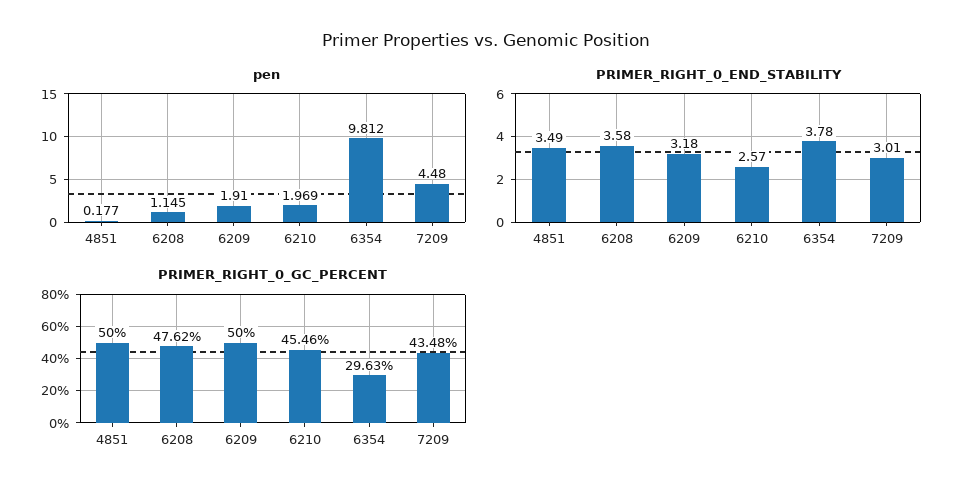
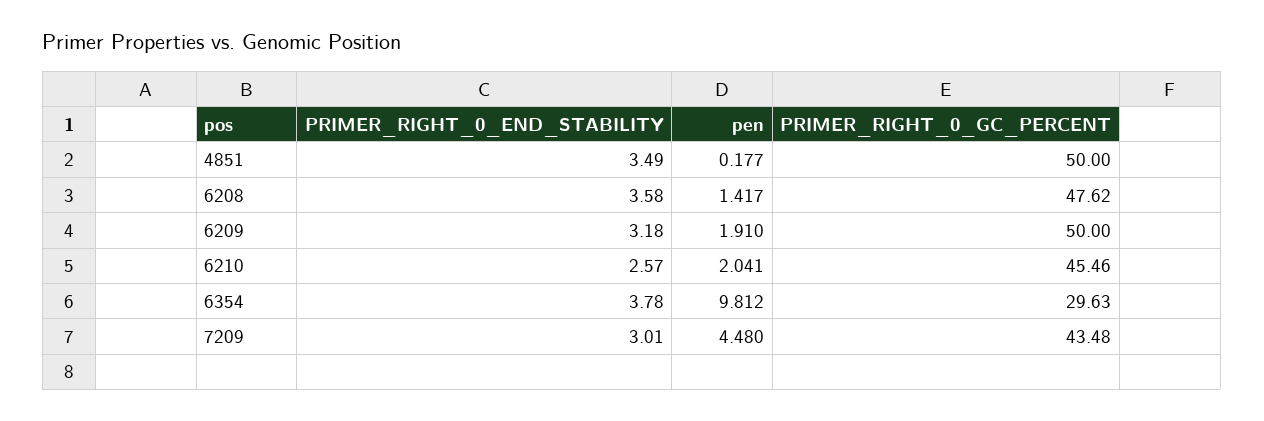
  {
    "pen": {
      "4851": 0.177,
-     "6208": 1.145,
+     "6208": 1.417,
      "6209": 1.91,
-     "6210": 1.969,
+     "6210": 2.041,
      "6354": 9.812,
      "7209": 4.48
    },
    "PRIMER_RIGHT_0_END_STABILITY": {
      "4851": 3.49,
      "6208": 3.58,
      "6209": 3.18,
      "6210": 2.57,
      "6354": 3.78,
      "7209": 3.01
    },
    "PRIMER_RIGHT_0_GC_PERCENT": {
      "4851": 50,
      "6208": 47.62,
      "6209": 50,
      "6210": 45.46,
      "6354": 29.63,
      "7209": 43.48
    }
  }

